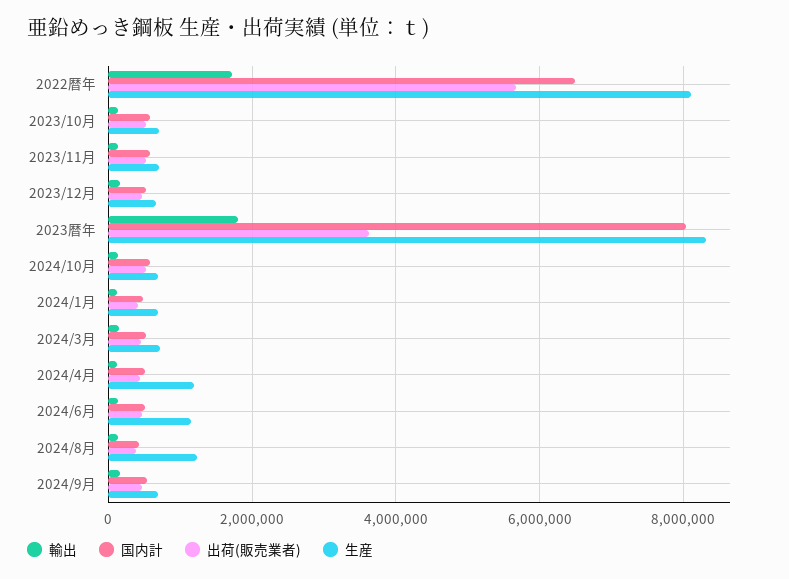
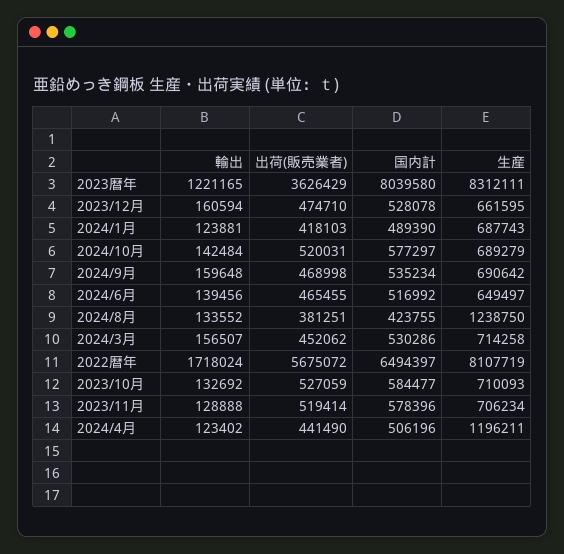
  {
    "輸出": {
      "2022暦年": 1718024,
      "2023/10月": 132692,
      "2023/11月": 128888,
      "2023/12月": 160594,
-     "2023暦年": 1800000,
+     "2023暦年": 1221165,
      "2024/10月": 142484,
      "2024/1月": 123881,
      "2024/3月": 156507,
      "2024/4月": 123402,
      "2024/6月": 139456,
      "2024/8月": 133552,
      "2024/9月": 159648
    },
    "国内計": {
      "2022暦年": 6494397,
      "2023/10月": 584477,
      "2023/11月": 578396,
      "2023/12月": 528078,
      "2023暦年": 8039580,
      "2024/10月": 577297,
      "2024/1月": 489390,
      "2024/3月": 530286,
      "2024/4月": 506196,
      "2024/6月": 516992,
      "2024/8月": 423755,
      "2024/9月": 535234
    },
    "出荷(販売業者)": {
      "2022暦年": 5675072,
      "2023/10月": 527059,
      "2023/11月": 519414,
      "2023/12月": 474710,
      "2023暦年": 3626429,
      "2024/10月": 520031,
      "2024/1月": 418103,
      "2024/3月": 452062,
      "2024/4月": 441490,
      "2024/6月": 465455,
      "2024/8月": 381251,
      "2024/9月": 468998
    },
    "生産": {
      "2022暦年": 8107719,
      "2023/10月": 710093,
      "2023/11月": 706234,
      "2023/12月": 661595,
      "2023暦年": 8312111,
      "2024/10月": 689279,
      "2024/1月": 687743,
      "2024/3月": 714258,
      "2024/4月": 1196211,
-     "2024/6月": 1200000,
+     "2024/6月": 649497,
      "2024/8月": 1238750,
      "2024/9月": 690642
    }
  }

